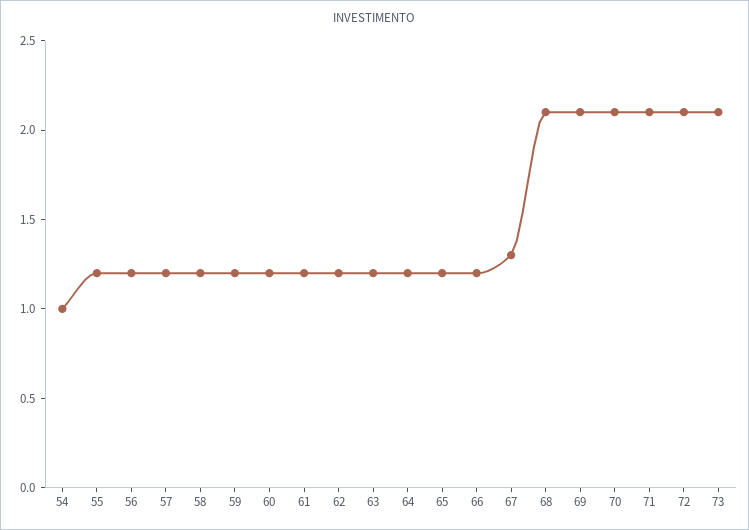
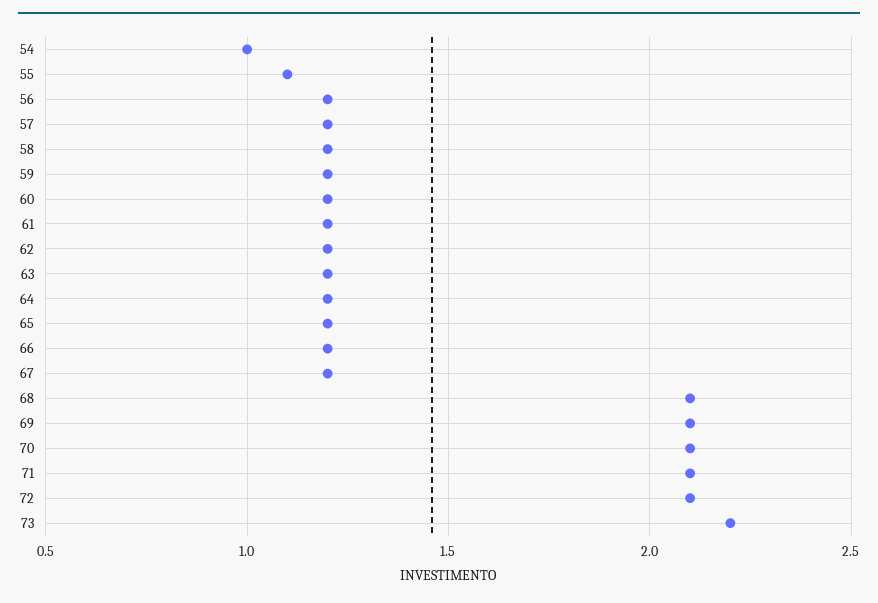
  {
    "54": 1,
-   "55": 1.2,
+   "55": 1.1,
    "56": 1.2,
    "57": 1.2,
    "58": 1.2,
    "59": 1.2,
    "60": 1.2,
    "61": 1.2,
    "62": 1.2,
    "63": 1.2,
    "64": 1.2,
    "65": 1.2,
    "66": 1.2,
-   "67": 1.3,
+   "67": 1.2,
    "68": 2.1,
    "69": 2.1,
    "70": 2.1,
    "71": 2.1,
    "72": 2.1,
-   "73": 2.1
+   "73": 2.2
  }

